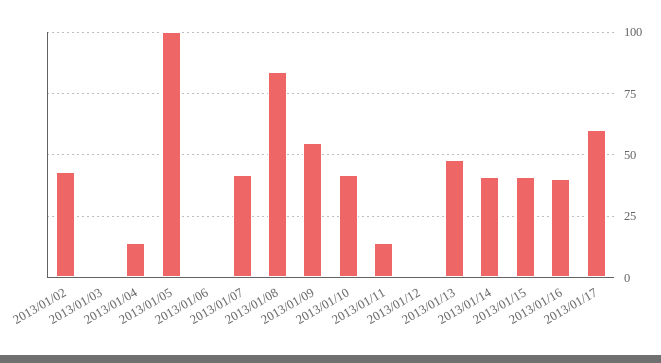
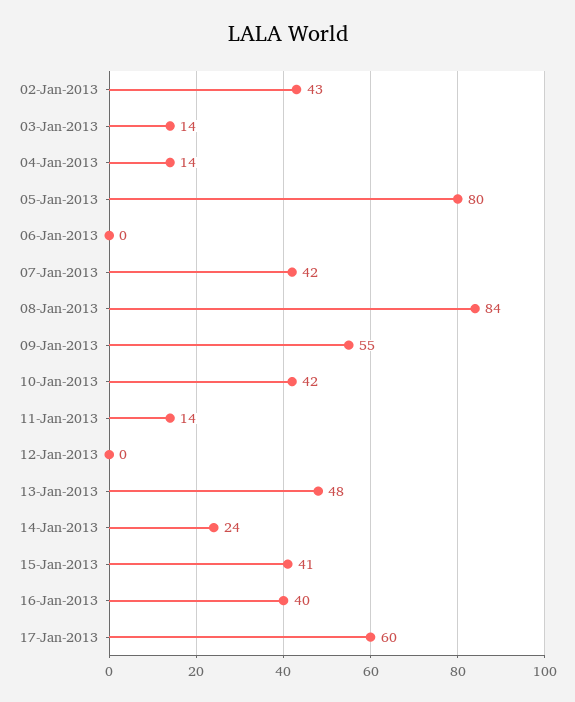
  {
    "2013/01/02": 43,
-   "2013/01/03": 0,
+   "2013/01/03": 14,
    "2013/01/04": 14,
-   "2013/01/05": 100,
+   "2013/01/05": 80,
    "2013/01/06": 0,
    "2013/01/07": 42,
    "2013/01/08": 84,
    "2013/01/09": 55,
    "2013/01/10": 42,
    "2013/01/11": 14,
    "2013/01/12": 0,
    "2013/01/13": 48,
-   "2013/01/14": 40,
+   "2013/01/14": 24,
    "2013/01/15": 41,
    "2013/01/16": 40,
    "2013/01/17": 60
  }

